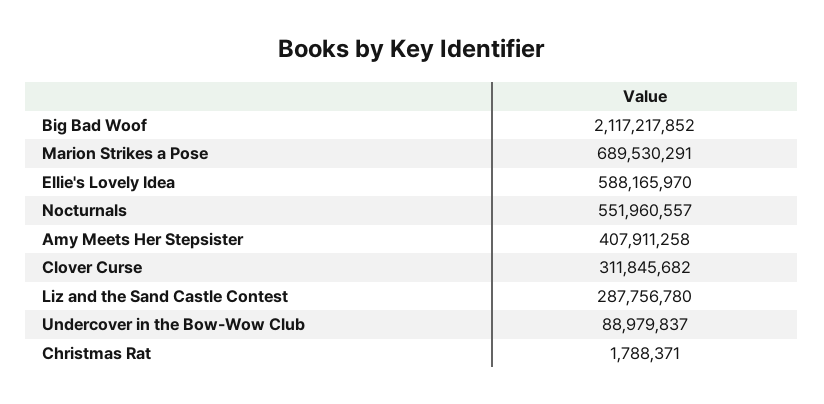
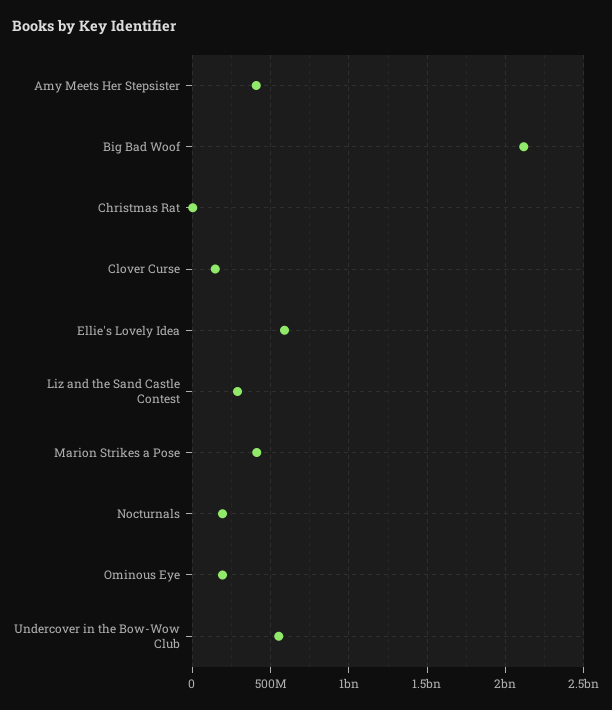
  {
    "Big Bad Woof": 2117217852,
-   "Marion Strikes a Pose": 689530291,
+   "Marion Strikes a Pose": 400000000,
    "Ellie's Lovely Idea": 588165970,
-   "Nocturnals": 551960557,
+   "Nocturnals": 200000000,
    "Amy Meets Her Stepsister": 407911258,
-   "Clover Curse": 311845682,
+   "Clover Curse": 150000000,
    "Liz and the Sand Castle Contest": 287756780,
-   "Undercover in the Bow-Wow Club": 88979837,
+   "Undercover in the Bow-Wow Club": 550000000,
-   "Christmas Rat": 1788371
+   "Christmas Rat": 1788371,
+   "Ominous Eye": 200000000
  }

